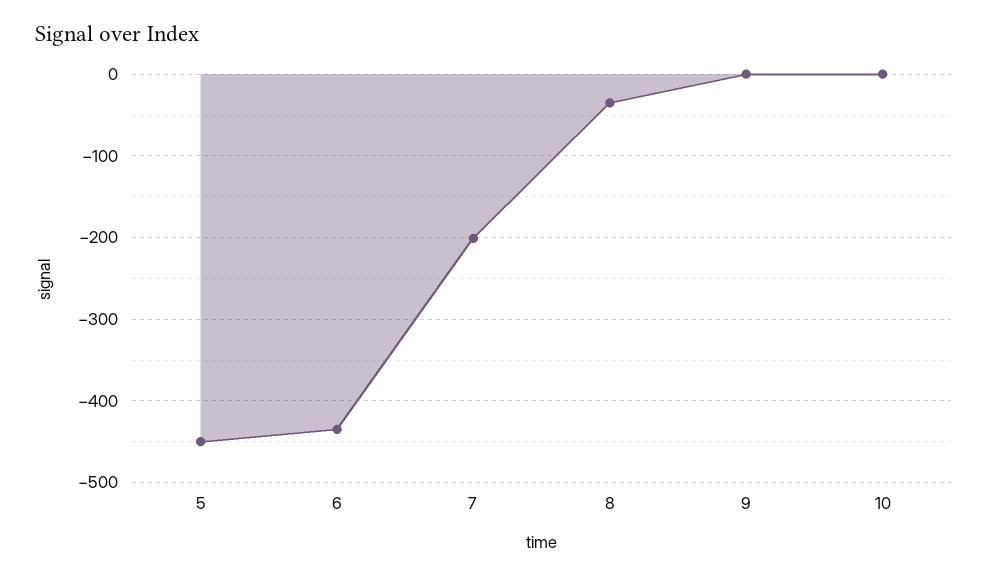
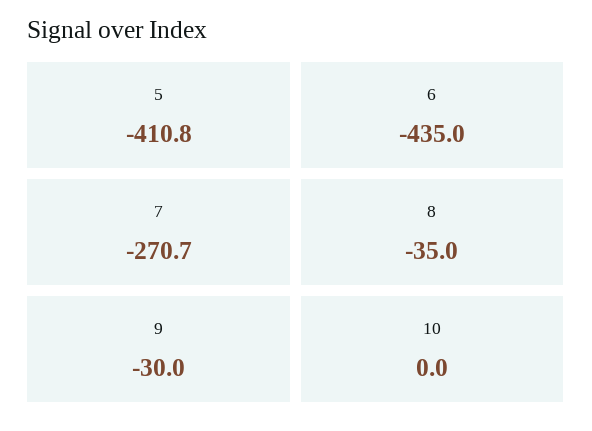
  {
-   "5": -450,
+   "5": -410.8,
    "6": -435,
-   "7": -200,
+   "7": -270.7,
    "8": -35,
-   "9": 0,
+   "9": -30,
    "10": 0
  }

